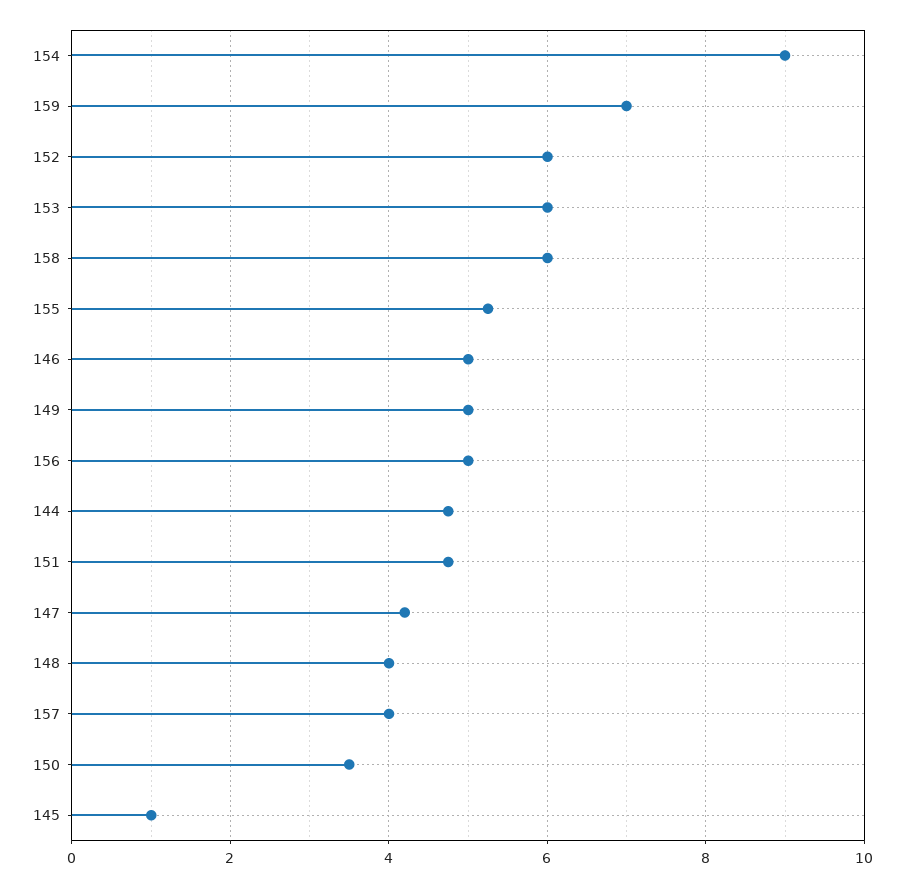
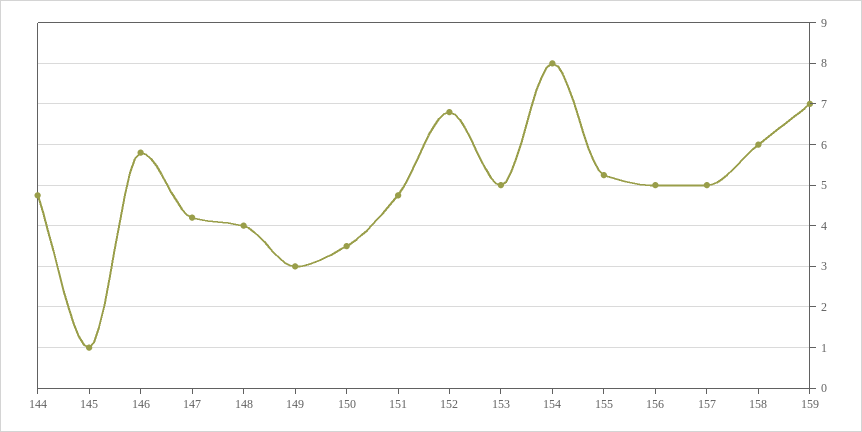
  {
-   "154": 9,
+   "154": 8,
    "159": 7,
-   "152": 6,
+   "152": 6.8,
-   "153": 6,
+   "153": 5,
    "158": 6,
    "155": 5.2,
-   "146": 5,
+   "146": 5.8,
-   "149": 5,
+   "149": 3,
    "156": 5,
    "144": 4.8,
    "151": 4.8,
    "147": 4.2,
    "148": 4,
-   "157": 4,
+   "157": 5,
    "150": 3.6,
    "145": 1
  }

